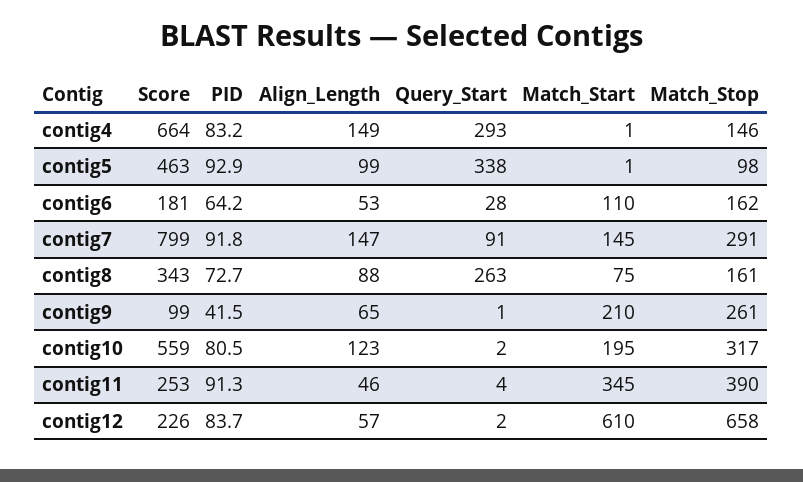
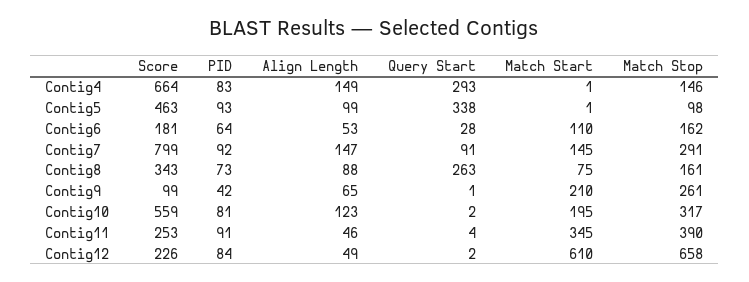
  {
    "Score": {
      "contig4": 664,
      "contig5": 463,
      "contig6": 181,
      "contig7": 799,
      "contig8": 343,
      "contig9": 99,
      "contig10": 559,
      "contig11": 253,
      "contig12": 226
    },
    "PID": {
      "contig4": 83.2,
      "contig5": 92.9,
      "contig6": 64.2,
      "contig7": 91.8,
      "contig8": 72.7,
      "contig9": 41.5,
      "contig10": 80.5,
      "contig11": 91.3,
      "contig12": 83.7
    },
    "Align_Length": {
      "contig4": 149,
      "contig5": 99,
      "contig6": 53,
      "contig7": 147,
      "contig8": 88,
      "contig9": 65,
      "contig10": 123,
      "contig11": 46,
-     "contig12": 57
+     "contig12": 49
    },
    "Query_Start": {
      "contig4": 293,
      "contig5": 338,
      "contig6": 28,
      "contig7": 91,
      "contig8": 263,
      "contig9": 1,
      "contig10": 2,
      "contig11": 4,
      "contig12": 2
    },
    "Match_Start": {
      "contig4": 1,
      "contig5": 1,
      "contig6": 110,
      "contig7": 145,
      "contig8": 75,
      "contig9": 210,
      "contig10": 195,
      "contig11": 345,
      "contig12": 610
    },
    "Match_Stop": {
      "contig4": 146,
      "contig5": 98,
      "contig6": 162,
      "contig7": 291,
      "contig8": 161,
      "contig9": 261,
      "contig10": 317,
      "contig11": 390,
      "contig12": 658
    }
  }

